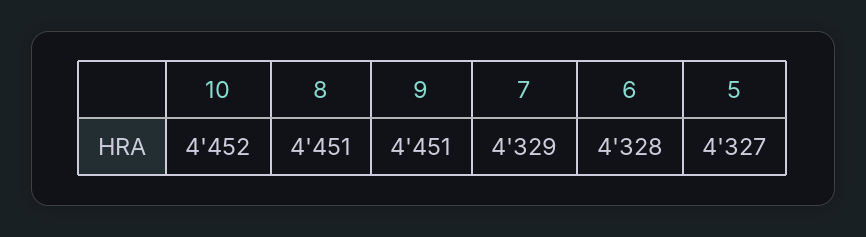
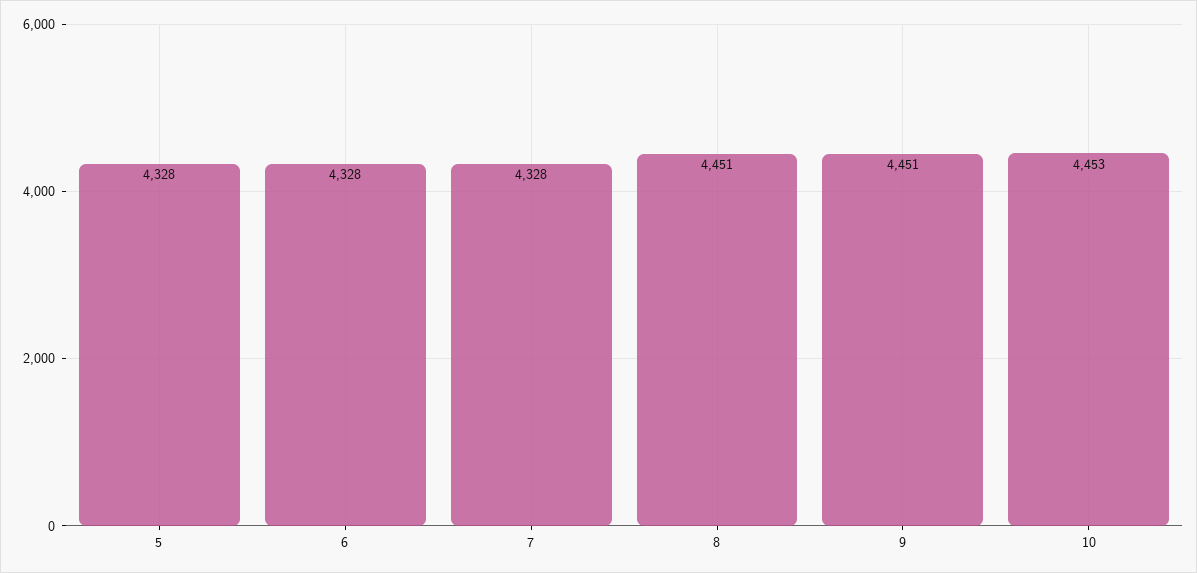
  {
-   "10": 4452,
+   "10": 4453,
    "8": 4451,
    "9": 4451,
-   "7": 4329,
+   "7": 4328,
    "6": 4328,
-   "5": 4327
+   "5": 4328
  }

